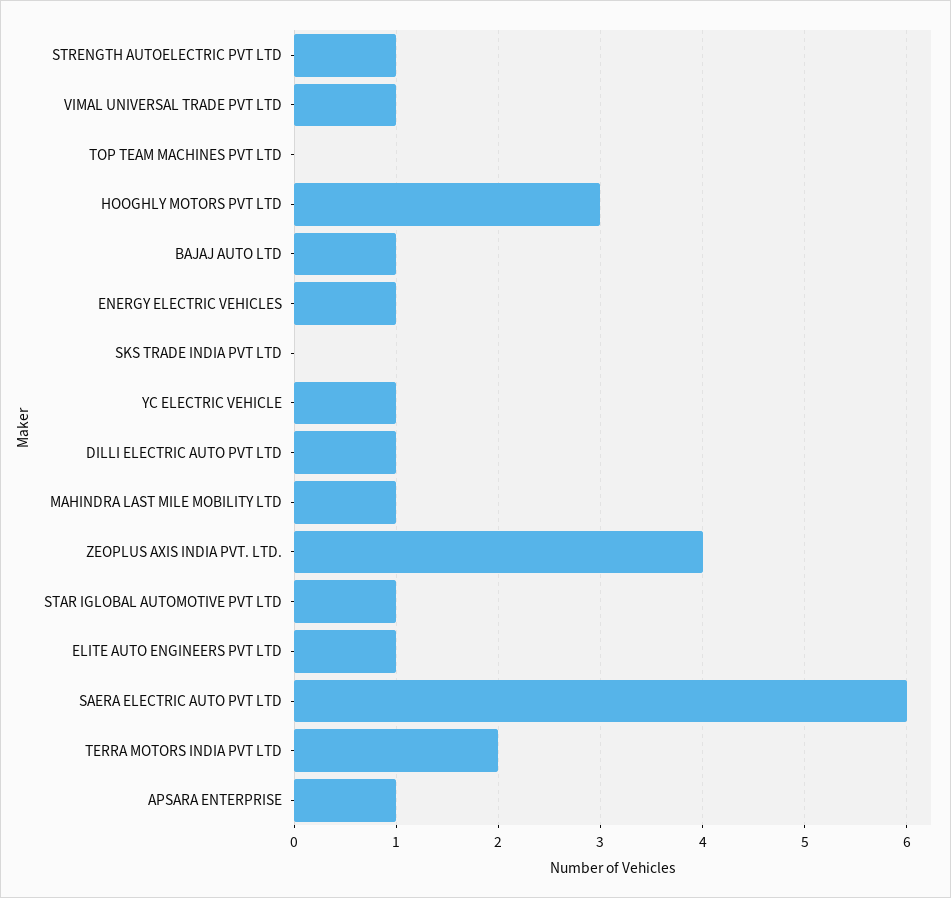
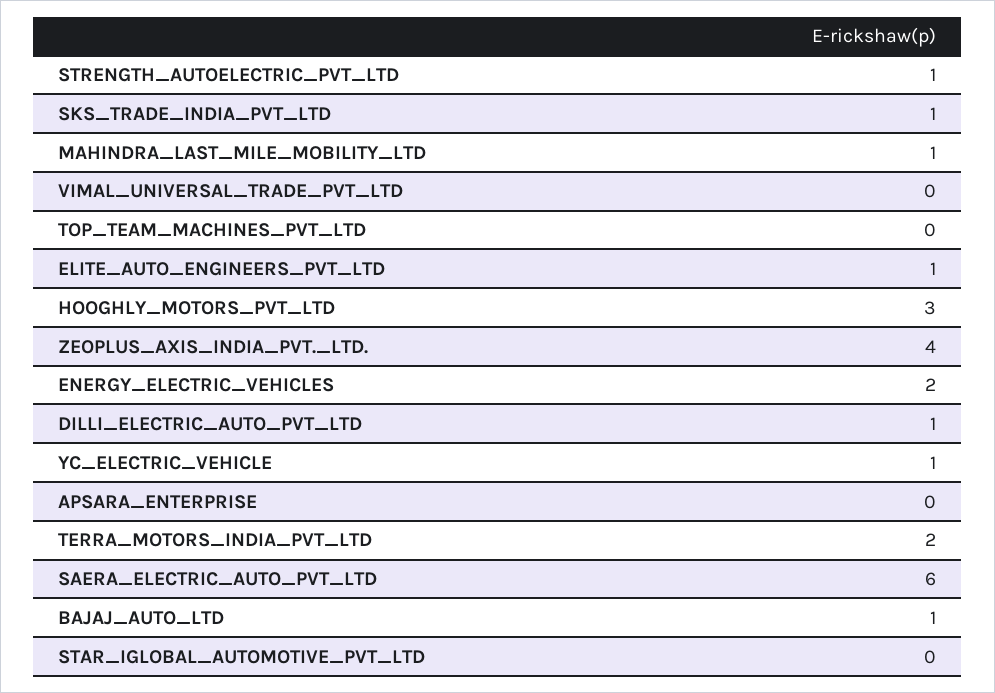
  {
    "STRENGTH AUTOELECTRIC PVT LTD": 1,
-   "VIMAL UNIVERSAL TRADE PVT LTD": 1,
+   "VIMAL UNIVERSAL TRADE PVT LTD": 0,
    "TOP TEAM MACHINES PVT LTD": 0,
    "HOOGHLY MOTORS PVT LTD": 3,
    "BAJAJ AUTO LTD": 1,
-   "ENERGY ELECTRIC VEHICLES": 1,
+   "ENERGY ELECTRIC VEHICLES": 2,
-   "SKS TRADE INDIA PVT LTD": 0,
+   "SKS TRADE INDIA PVT LTD": 1,
    "YC ELECTRIC VEHICLE": 1,
    "DILLI ELECTRIC AUTO PVT LTD": 1,
    "MAHINDRA LAST MILE MOBILITY LTD": 1,
    "ZEOPLUS AXIS INDIA PVT. LTD.": 4,
-   "STAR IGLOBAL AUTOMOTIVE PVT LTD": 1,
+   "STAR IGLOBAL AUTOMOTIVE PVT LTD": 0,
    "ELITE AUTO ENGINEERS PVT LTD": 1,
    "SAERA ELECTRIC AUTO PVT LTD": 6,
    "TERRA MOTORS INDIA PVT LTD": 2,
-   "APSARA ENTERPRISE": 1
+   "APSARA ENTERPRISE": 0
  }

